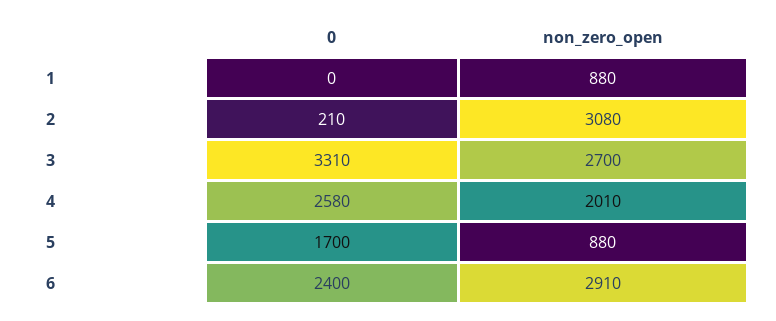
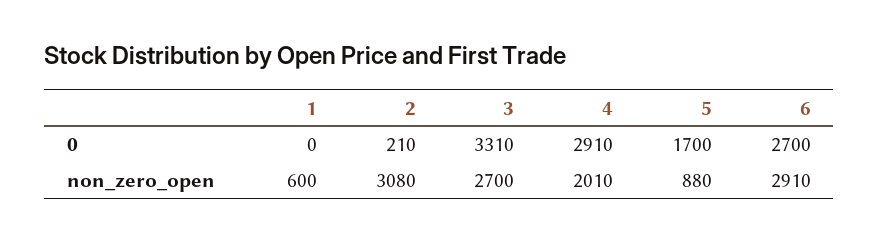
  {
    "0": {
      "1": 0,
      "2": 210,
      "3": 3310,
-     "4": 2580,
+     "4": 2910,
      "5": 1700,
-     "6": 2400
+     "6": 2700
    },
    "non_zero_open": {
-     "1": 880,
+     "1": 600,
      "2": 3080,
      "3": 2700,
      "4": 2010,
      "5": 880,
      "6": 2910
    }
  }

